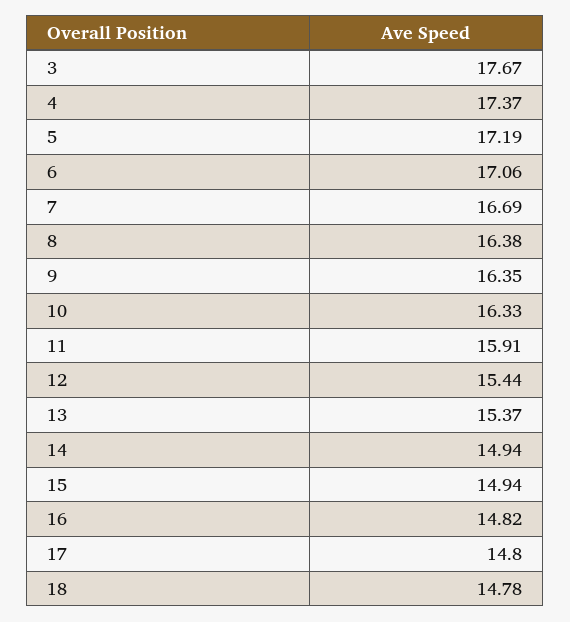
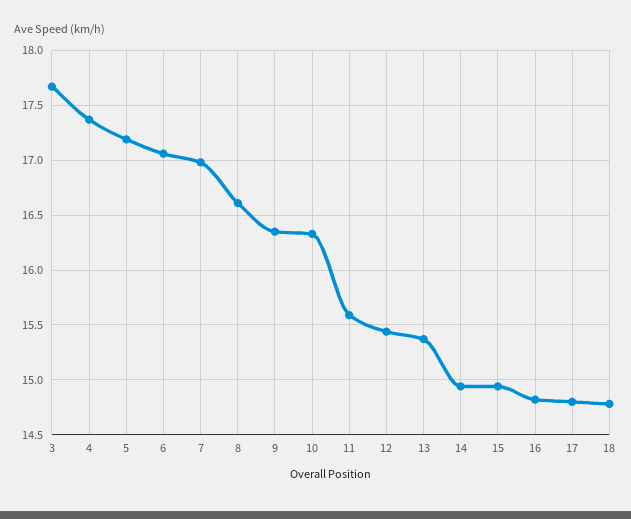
  {
    "3": 17.67,
    "4": 17.37,
    "5": 17.19,
    "6": 17.06,
-   "7": 16.69,
+   "7": 17,
-   "8": 16.38,
+   "8": 16.6,
    "9": 16.35,
    "10": 16.33,
-   "11": 15.91,
+   "11": 15.6,
    "12": 15.44,
    "13": 15.37,
    "14": 14.94,
    "15": 14.94,
    "16": 14.82,
    "17": 14.8,
    "18": 14.78
  }

